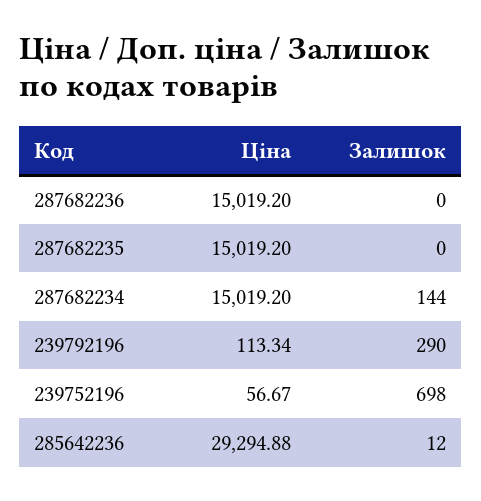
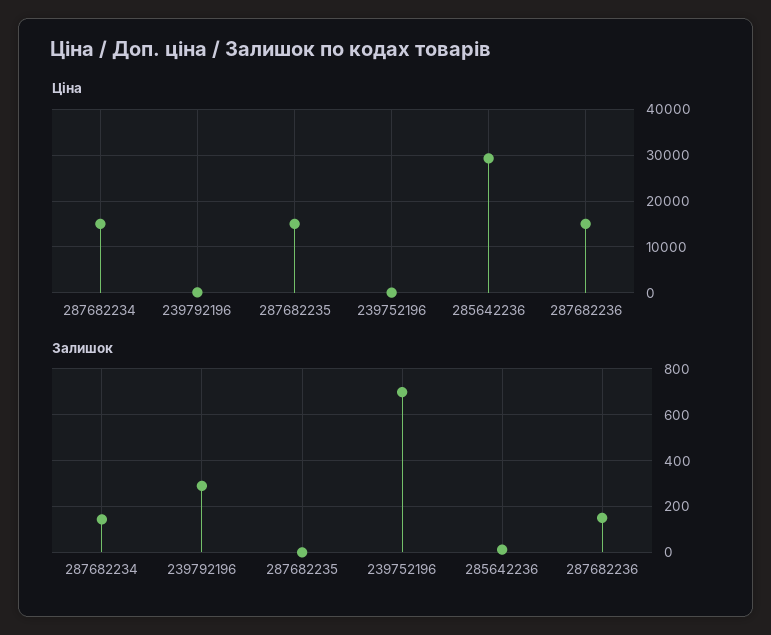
  {
    "Ціна": {
      "287682236": 15019.2,
      "287682235": 15019.2,
      "287682234": 15019.2,
      "239792196": 113.34,
      "239752196": 56.67,
      "285642236": 29294.88
    },
    "Залишок": {
-     "287682236": 0,
+     "287682236": 150,
      "287682235": 0,
      "287682234": 144,
      "239792196": 290,
      "239752196": 698,
      "285642236": 12
    }
  }

